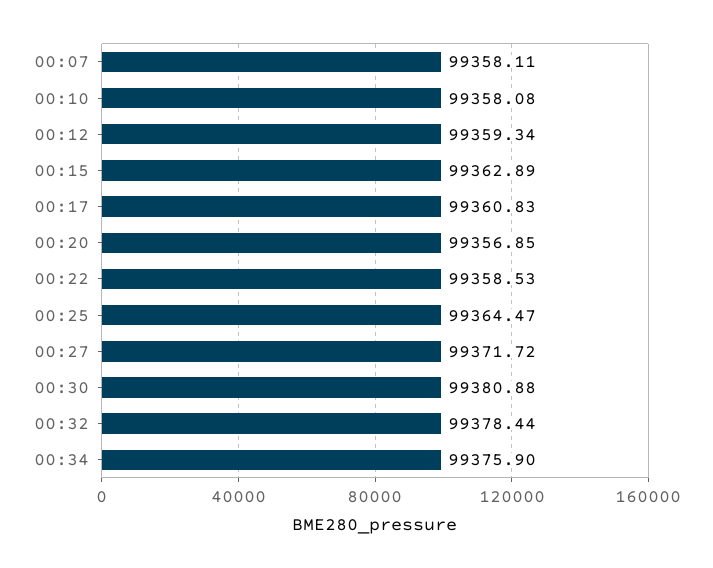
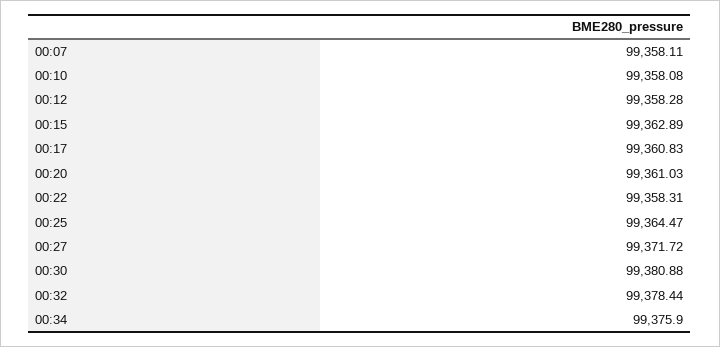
  {
    "00:07": 99358.11,
    "00:10": 99358.08,
-   "00:12": 99359.34,
+   "00:12": 99358.28,
    "00:15": 99362.89,
    "00:17": 99360.83,
-   "00:20": 99356.85,
+   "00:20": 99361.03,
-   "00:22": 99358.53,
+   "00:22": 99358.31,
    "00:25": 99364.47,
    "00:27": 99371.72,
    "00:30": 99380.88,
    "00:32": 99378.44,
    "00:34": 99375.9
  }

